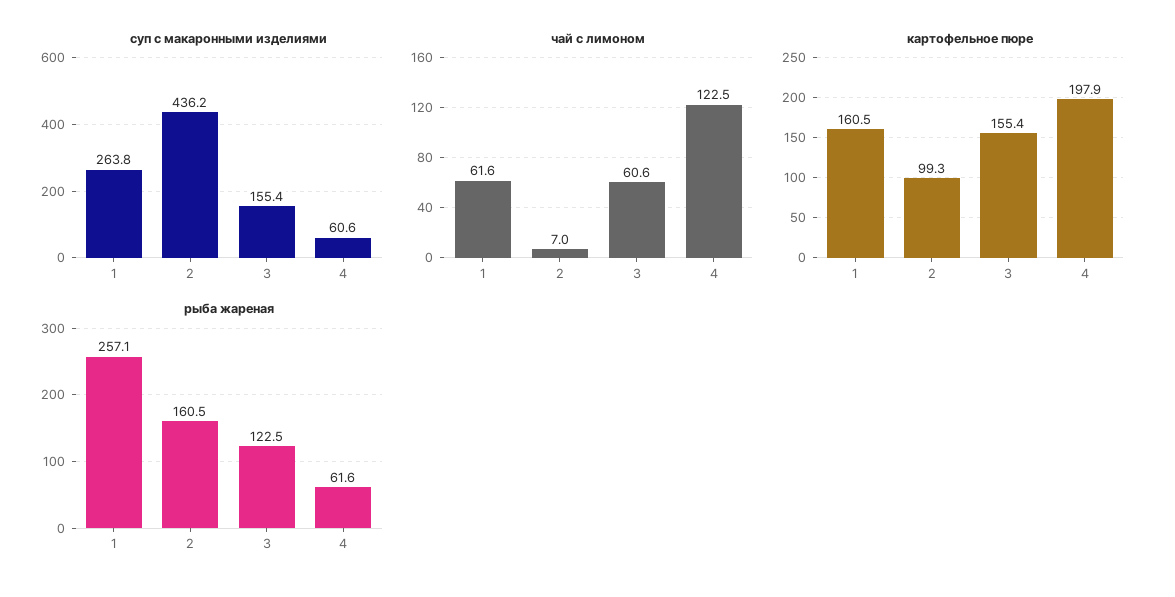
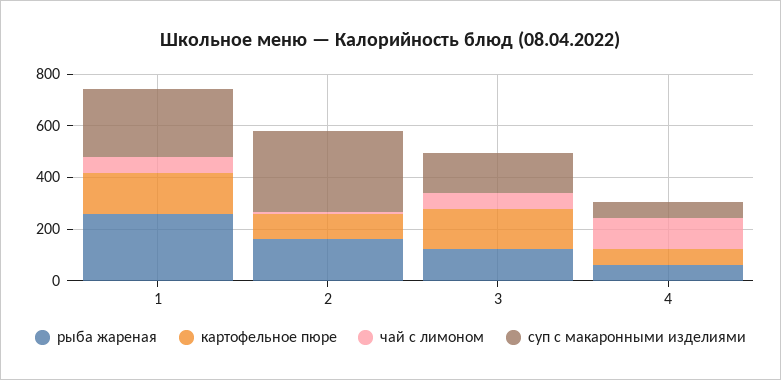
  {
    "суп с макаронными изделиями": {
      "1": 263.8,
-     "2": 436.2,
+     "2": 300,
      "3": 155.4,
      "4": 60.6
    },
    "чай с лимоном": {
      "1": 61.6,
      "2": 7,
      "3": 60.6,
      "4": 122.5
    },
    "картофельное пюре": {
      "1": 160.5,
      "2": 99.3,
      "3": 155.4,
-     "4": 197.9
+     "4": 50
    },
    "рыба жареная": {
      "1": 257.1,
      "2": 160.5,
      "3": 122.5,
      "4": 61.6
    }
  }

